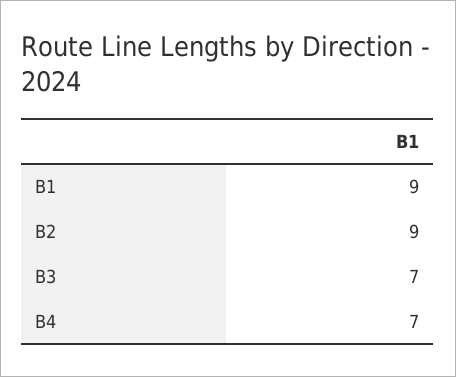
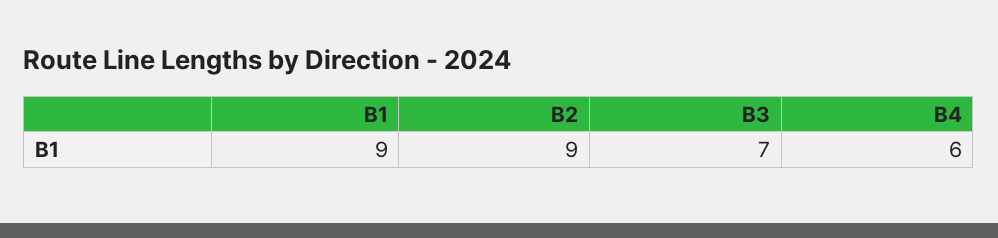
  {
    "B1": 9,
    "B2": 9,
    "B3": 7,
-   "B4": 7
+   "B4": 6
  }

